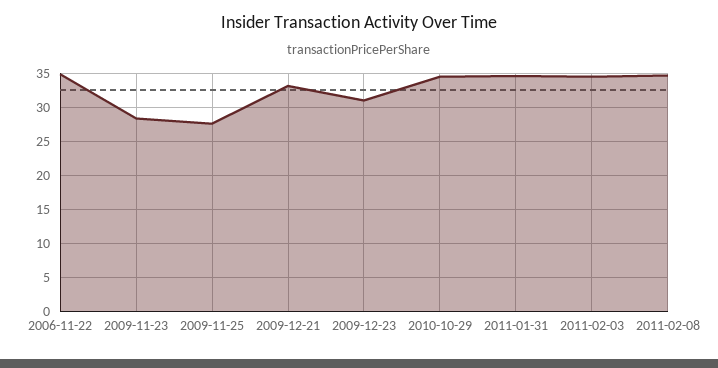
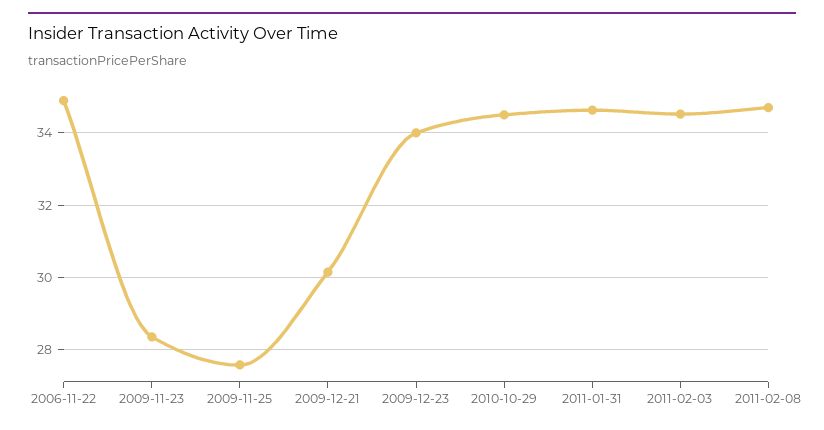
  {
    "2006-11-22": 34.8,
    "2009-11-23": 28.4,
    "2009-11-25": 27.6,
-   "2009-12-21": 33,
+   "2009-12-21": 30.2,
-   "2009-12-23": 31,
+   "2009-12-23": 34,
    "2010-10-29": 34.6,
    "2011-01-31": 34.6,
    "2011-02-03": 34.6,
    "2011-02-08": 34.8
  }

